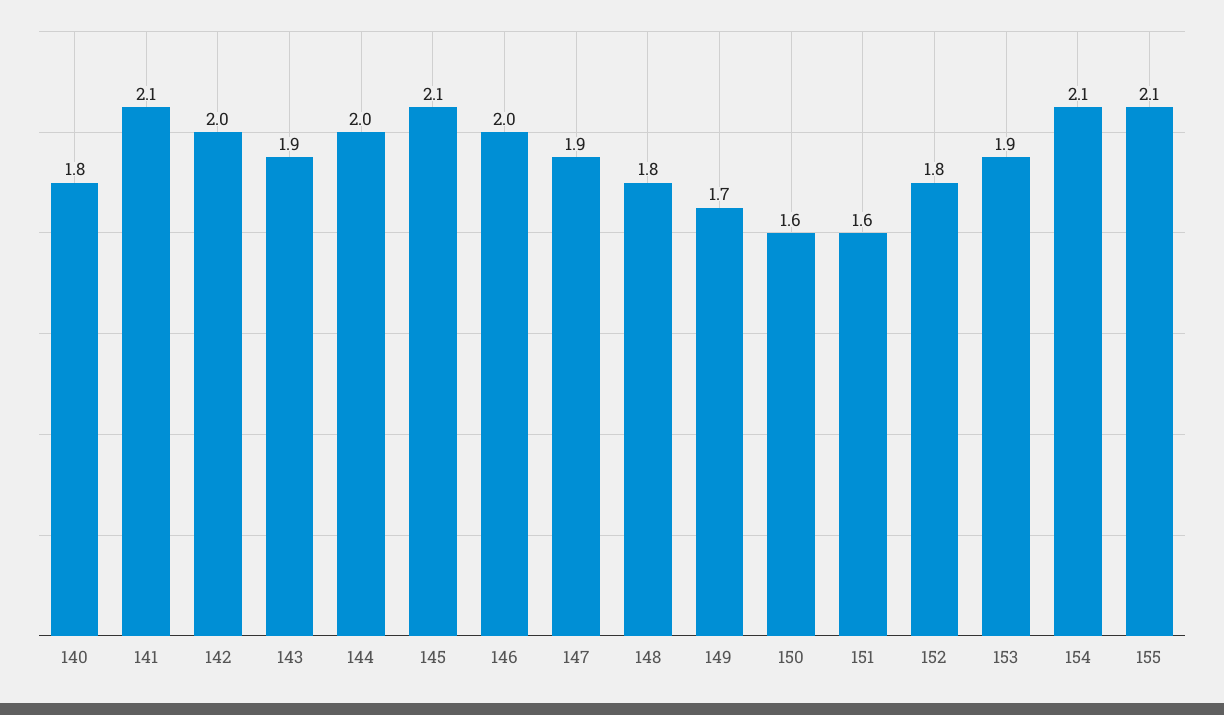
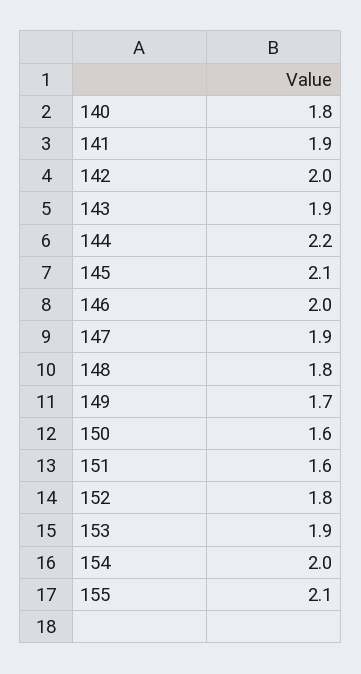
  {
    "140": 1.8,
-   "141": 2.1,
+   "141": 1.9,
    "142": 2,
    "143": 1.9,
-   "144": 2,
+   "144": 2.2,
    "145": 2.1,
    "146": 2,
    "147": 1.9,
    "148": 1.8,
    "149": 1.7,
    "150": 1.6,
    "151": 1.6,
    "152": 1.8,
    "153": 1.9,
-   "154": 2.1,
+   "154": 2,
    "155": 2.1
  }

